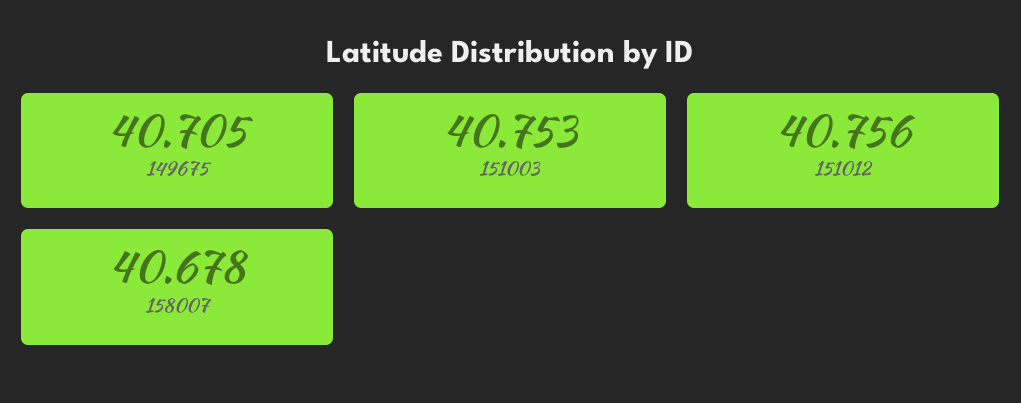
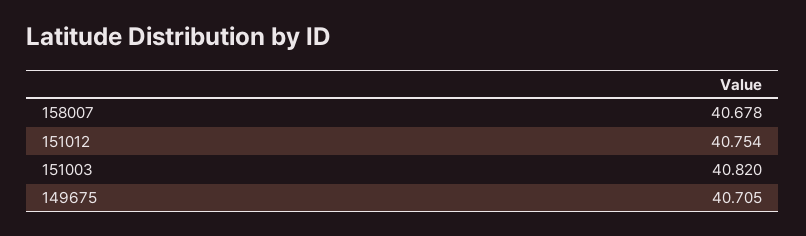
  {
    "149675": 40.705,
-   "151003": 40.753,
+   "151003": 40.82,
-   "151012": 40.756,
+   "151012": 40.754,
    "158007": 40.678
  }

